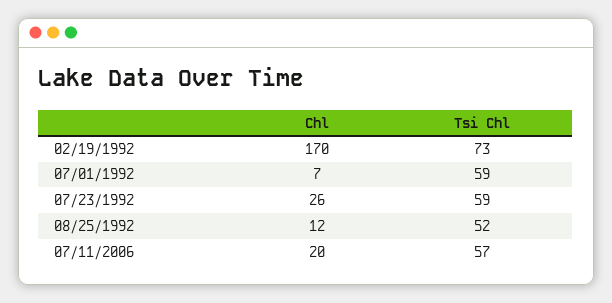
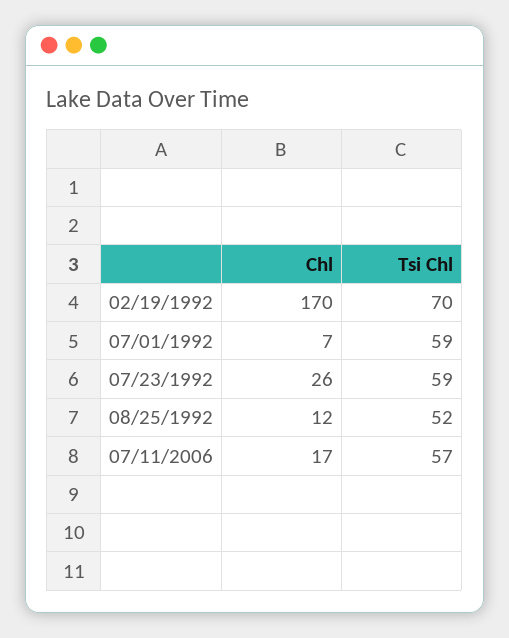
  {
    "Chl": {
      "02/19/1992": 170,
      "07/01/1992": 7,
      "07/23/1992": 26,
      "08/25/1992": 12,
-     "07/11/2006": 20
+     "07/11/2006": 17
    },
    "Tsi Chl": {
-     "02/19/1992": 73,
+     "02/19/1992": 70,
      "07/01/1992": 59,
      "07/23/1992": 59,
      "08/25/1992": 52,
      "07/11/2006": 57
    }
  }

